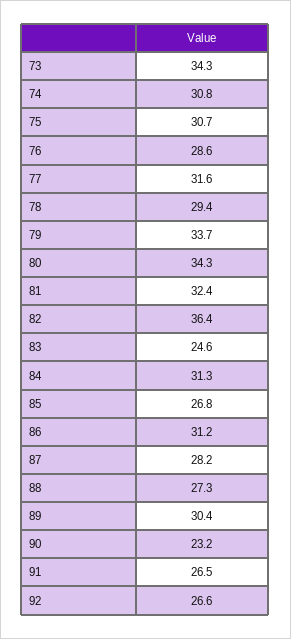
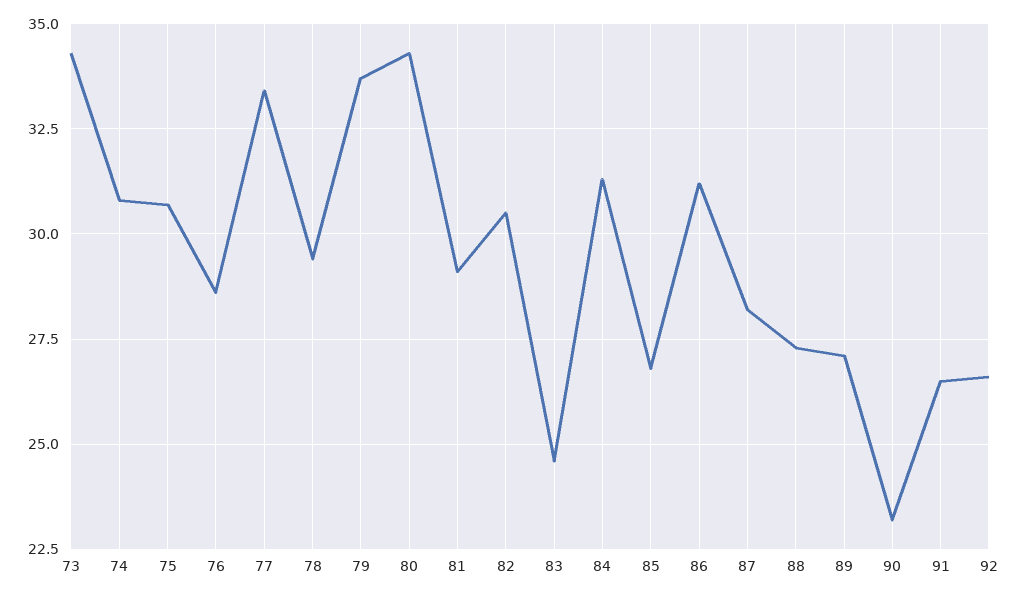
  {
    "73": 34.3,
    "74": 30.8,
    "75": 30.7,
    "76": 28.6,
-   "77": 31.6,
+   "77": 33.5,
    "78": 29.4,
    "79": 33.7,
    "80": 34.3,
-   "81": 32.4,
+   "81": 29,
-   "82": 36.4,
+   "82": 30.5,
    "83": 24.6,
    "84": 31.3,
    "85": 26.8,
    "86": 31.2,
    "87": 28.2,
    "88": 27.3,
-   "89": 30.4,
+   "89": 27,
    "90": 23.2,
    "91": 26.5,
    "92": 26.6
  }

